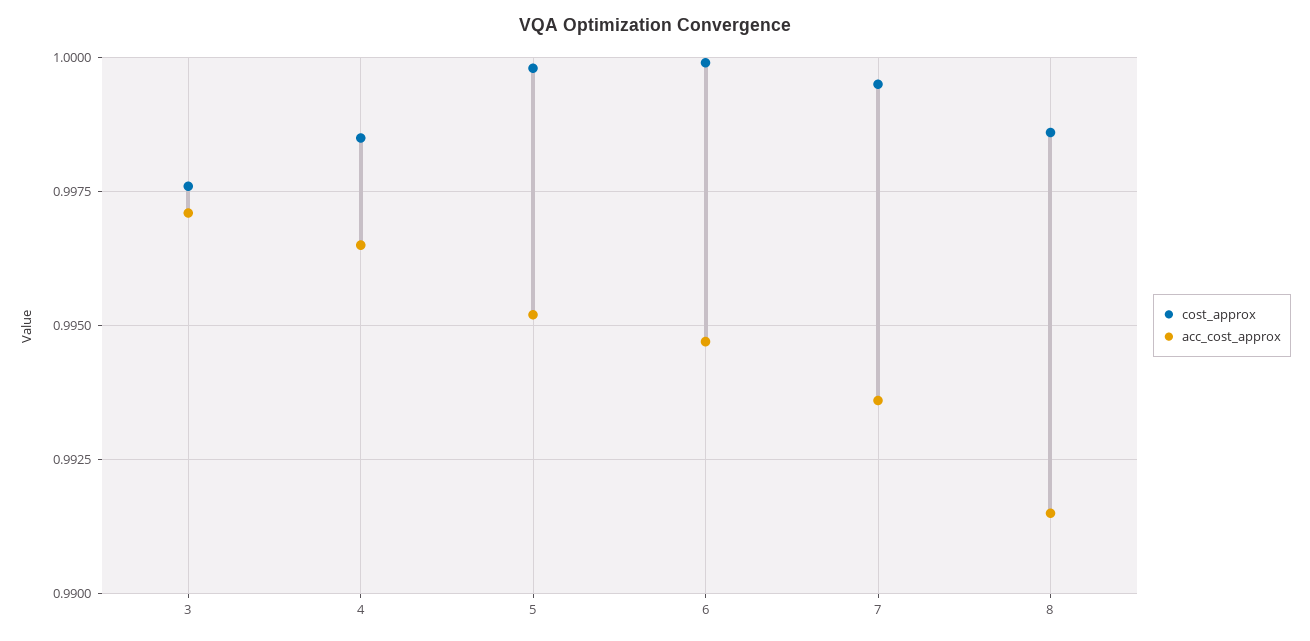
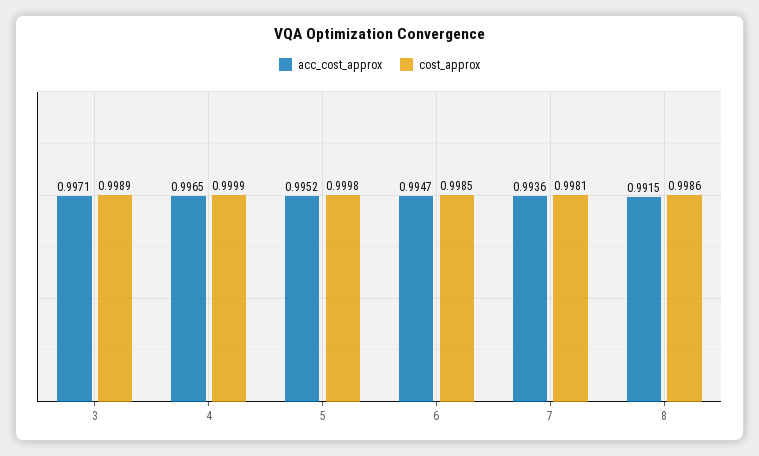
  {
    "cost_approx": {
-     "3": 0.9975,
+     "3": 0.9989,
-     "4": 0.9985,
+     "4": 0.9999,
      "5": 0.9998,
-     "6": 1,
+     "6": 0.9985,
-     "7": 0.9995,
+     "7": 0.9981,
      "8": 0.9986
    },
    "acc_cost_approx": {
      "3": 0.9971,
      "4": 0.9965,
      "5": 0.9952,
      "6": 0.9947,
      "7": 0.9936,
      "8": 0.9915
    }
  }

